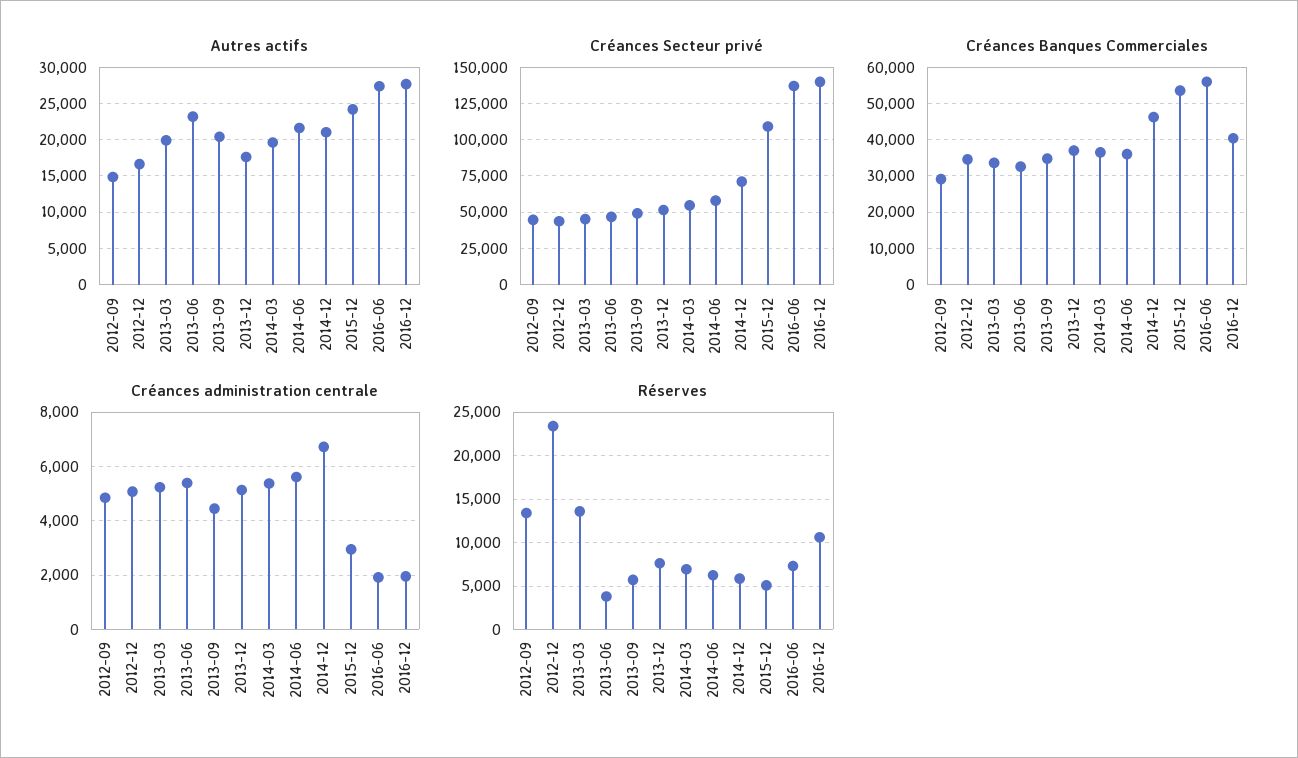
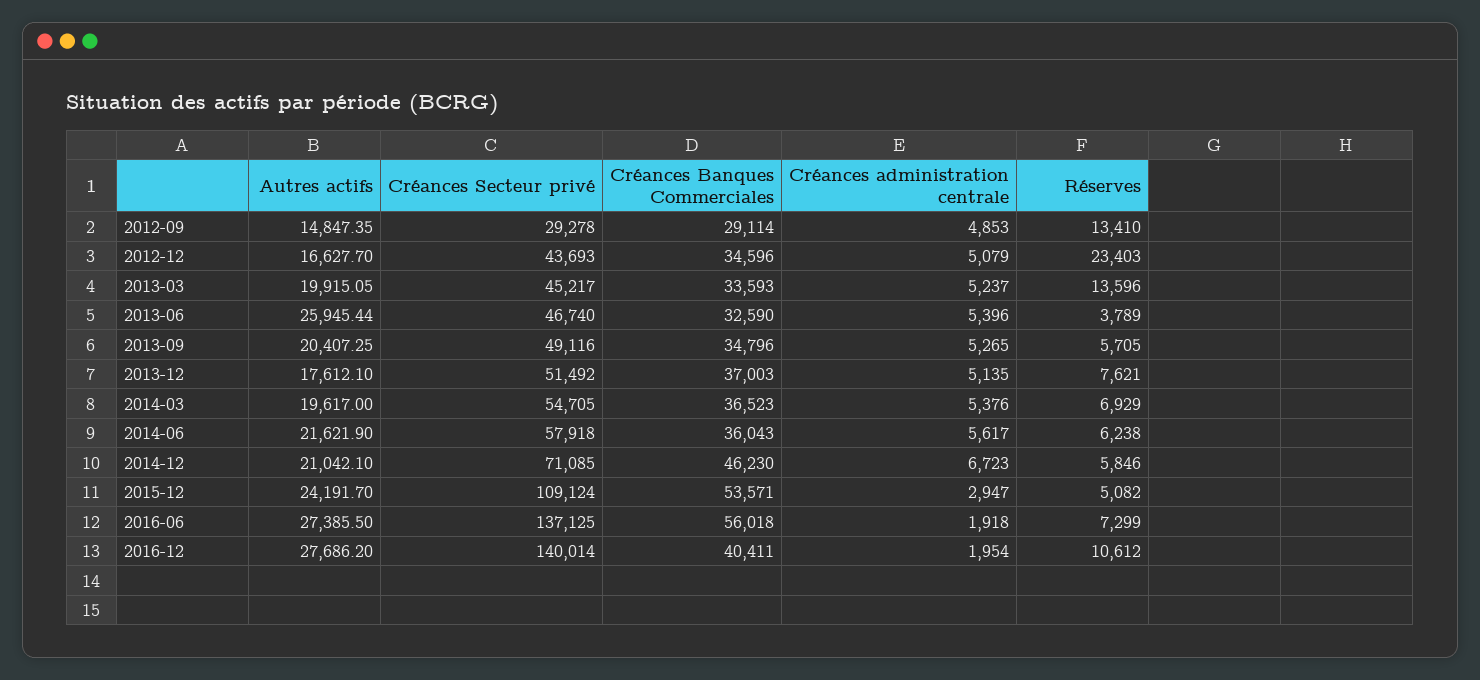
  {
    "Autres actifs": {
      "2012-09": 14847.35,
      "2012-12": 16627.7,
      "2013-03": 19915.05,
-     "2013-06": 23000,
+     "2013-06": 25945.44,
      "2013-09": 20407.25,
      "2013-12": 17612.1,
      "2014-03": 19617,
      "2014-06": 21621.9,
      "2014-12": 21042.1,
      "2015-12": 24191.7,
      "2016-06": 27385.5,
      "2016-12": 27686.2
    },
    "Créances Secteur privé": {
-     "2012-09": 45000,
+     "2012-09": 29278,
      "2012-12": 43693,
      "2013-03": 45217,
      "2013-06": 46740,
      "2013-09": 49116,
      "2013-12": 51492,
      "2014-03": 54705,
      "2014-06": 57918,
      "2014-12": 71085,
      "2015-12": 109124,
      "2016-06": 137125,
      "2016-12": 140014
    },
    "Créances Banques Commerciales": {
      "2012-09": 29114,
      "2012-12": 34596,
      "2013-03": 33593,
      "2013-06": 32590,
      "2013-09": 34796,
      "2013-12": 37003,
      "2014-03": 36523,
      "2014-06": 36043,
      "2014-12": 46230,
      "2015-12": 53571,
      "2016-06": 56018,
      "2016-12": 40411
    },
    "Créances administration centrale": {
      "2012-09": 4853,
      "2012-12": 5079,
      "2013-03": 5237,
      "2013-06": 5396,
-     "2013-09": 4500,
+     "2013-09": 5265,
      "2013-12": 5135,
      "2014-03": 5376,
      "2014-06": 5617,
      "2014-12": 6723,
      "2015-12": 2947,
      "2016-06": 1918,
      "2016-12": 1954
    },
    "Réserves": {
      "2012-09": 13410,
      "2012-12": 23403,
      "2013-03": 13596,
      "2013-06": 3789,
      "2013-09": 5705,
      "2013-12": 7621,
      "2014-03": 6929,
      "2014-06": 6238,
      "2014-12": 5846,
      "2015-12": 5082,
      "2016-06": 7299,
      "2016-12": 10612
    }
  }

